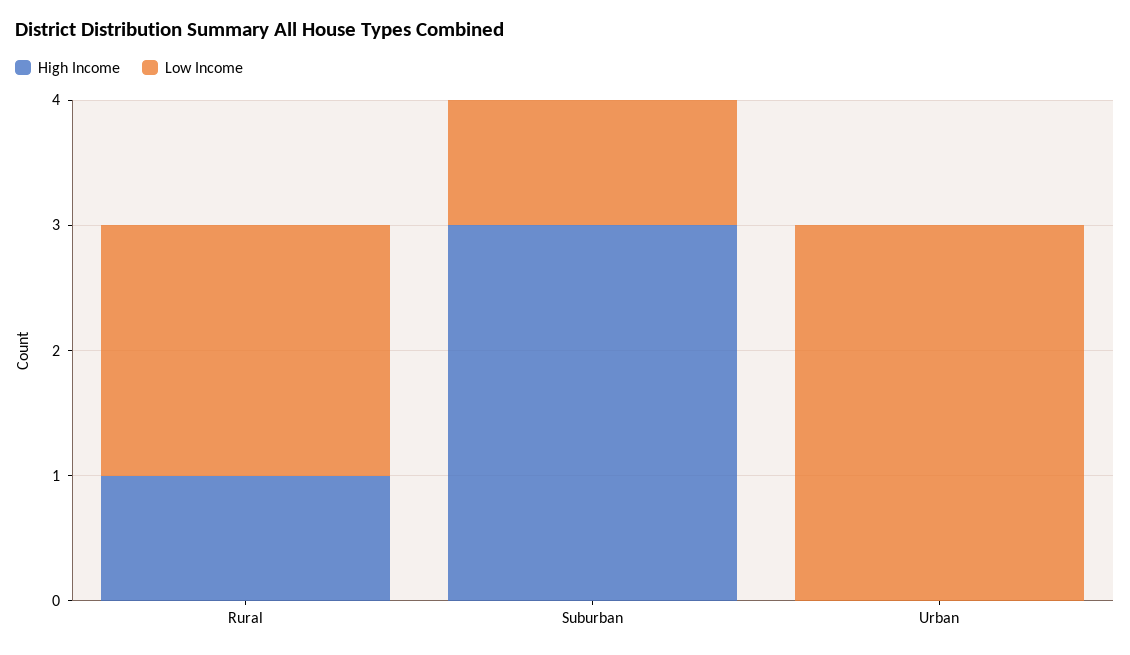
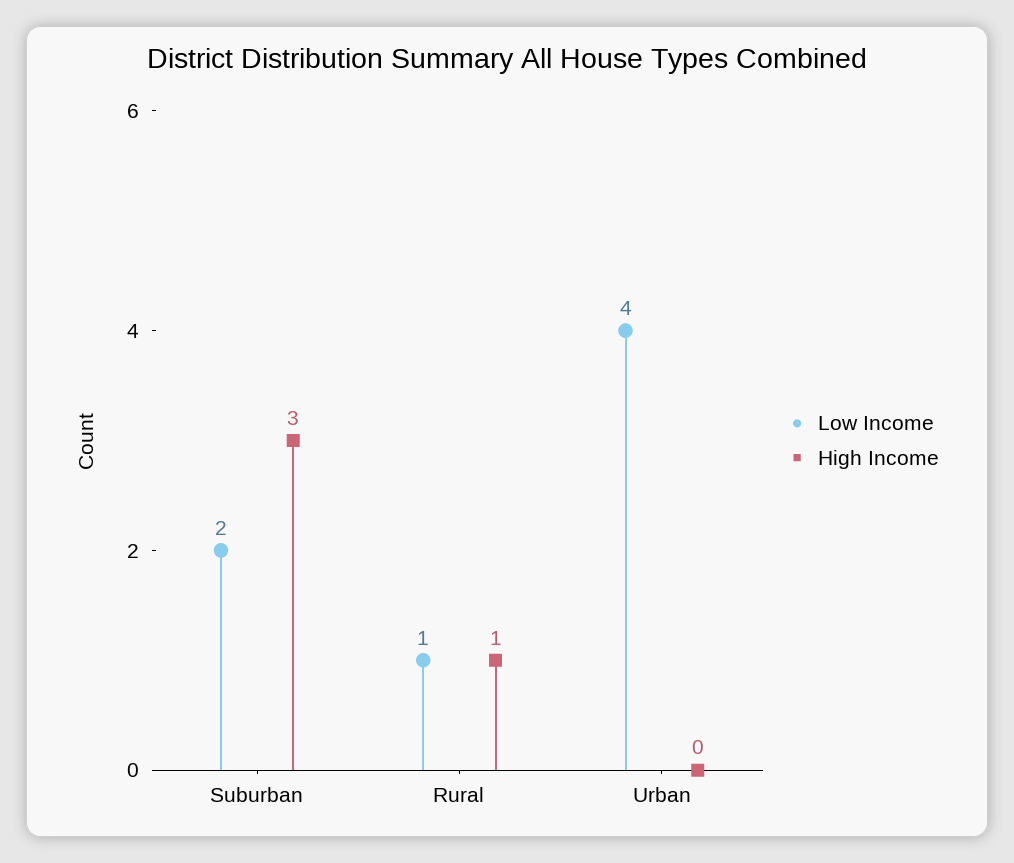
  {
    "High Income": {
      "Rural": 1,
      "Suburban": 3,
      "Urban": 0
    },
    "Low Income": {
-     "Rural": 2,
+     "Rural": 1,
-     "Suburban": 1,
+     "Suburban": 2,
-     "Urban": 3
+     "Urban": 4
    }
  }

